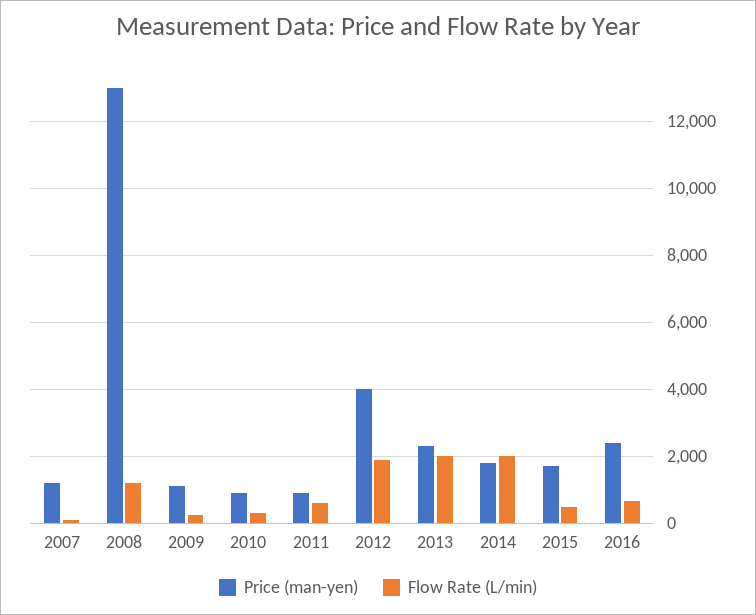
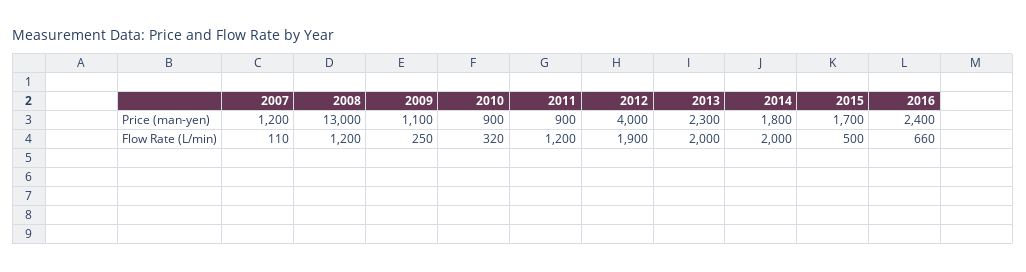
  {
    "Price (man-yen)": {
      "2007": 1200,
      "2008": 13000,
      "2009": 1100,
      "2010": 900,
      "2011": 900,
      "2012": 4000,
      "2013": 2300,
      "2014": 1800,
      "2015": 1700,
      "2016": 2400
    },
    "Flow Rate (L/min)": {
      "2007": 110,
      "2008": 1200,
      "2009": 250,
      "2010": 320,
-     "2011": 600,
+     "2011": 1200,
      "2012": 1900,
      "2013": 2000,
      "2014": 2000,
      "2015": 500,
      "2016": 660
    }
  }

